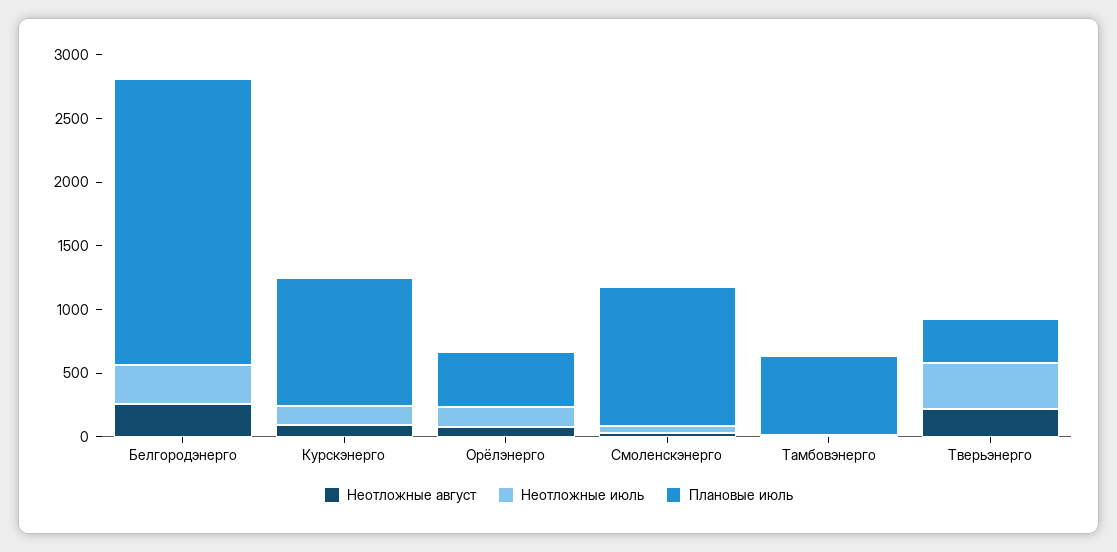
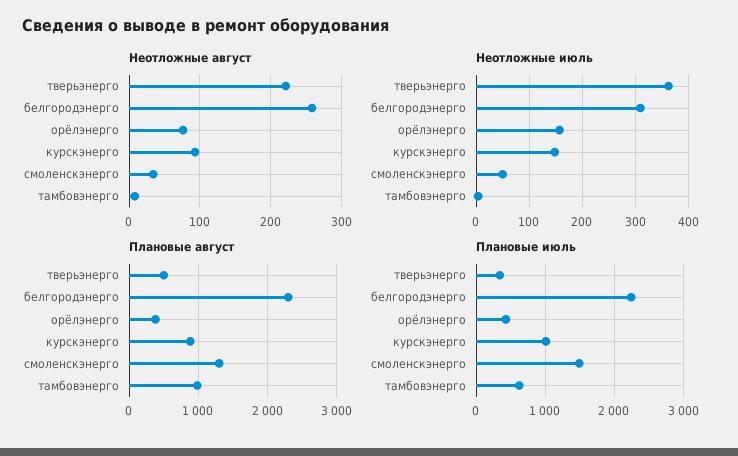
  {
    "Неотложные август": {
      "Белгородэнерго": 260,
      "Курскэнерго": 90,
      "Орёлэнерго": 80,
      "Смоленскэнерго": 30,
      "Тамбовэнерго": 10,
      "Тверьэнерго": 220
    },
    "Неотложные июль": {
      "Белгородэнерго": 300,
      "Курскэнерго": 140,
      "Орёлэнерго": 160,
      "Смоленскэнерго": 60,
      "Тамбовэнерго": 0,
      "Тверьэнерго": 360
    },
    "Плановые июль": {
      "Белгородэнерго": 2200,
      "Курскэнерго": 1000,
      "Орёлэнерго": 400,
-     "Смоленскэнерго": 1100,
+     "Смоленскэнерго": 1500,
      "Тамбовэнерго": 600,
      "Тверьэнерго": 300
-   }
+   },
+   "Плановые август": {
+     "Тверьэнерго": 500,
+     "Белгородэнерго": 2300,
+     "Орёлэнерго": 400,
+     "Курскэнерго": 900,
+     "Смоленскэнерго": 1300,
+     "Тамбовэнерго": 1000
+   }
  }

